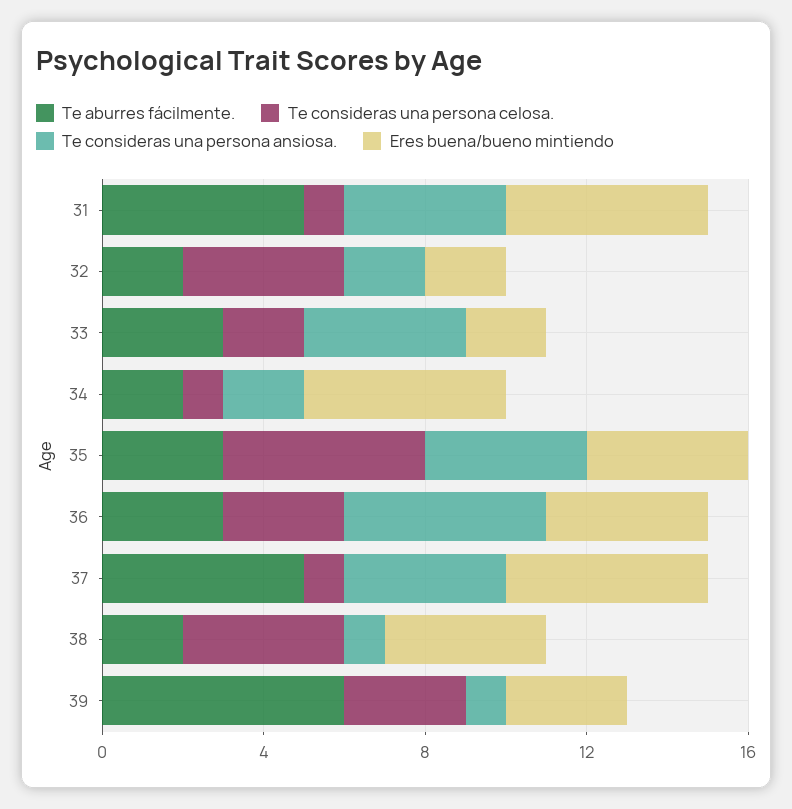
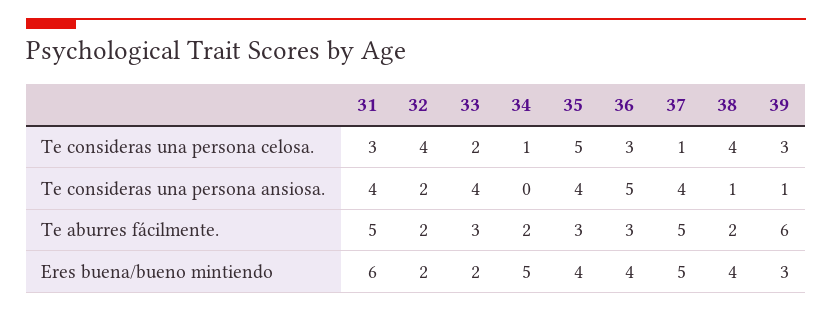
  {
    "Te aburres fácilmente.": {
      "31": 5,
      "32": 2,
      "33": 3,
      "34": 2,
      "35": 3,
      "36": 3,
      "37": 5,
      "38": 2,
      "39": 6
    },
    "Te consideras una persona celosa.": {
-     "31": 1,
+     "31": 3,
      "32": 4,
      "33": 2,
      "34": 1,
      "35": 5,
      "36": 3,
      "37": 1,
      "38": 4,
      "39": 3
    },
    "Te consideras una persona ansiosa.": {
      "31": 4,
      "32": 2,
      "33": 4,
-     "34": 2,
+     "34": 0,
      "35": 4,
      "36": 5,
      "37": 4,
      "38": 1,
      "39": 1
    },
    "Eres buena/bueno mintiendo": {
-     "31": 5,
+     "31": 6,
      "32": 2,
      "33": 2,
      "34": 5,
      "35": 4,
      "36": 4,
      "37": 5,
      "38": 4,
      "39": 3
    }
  }

